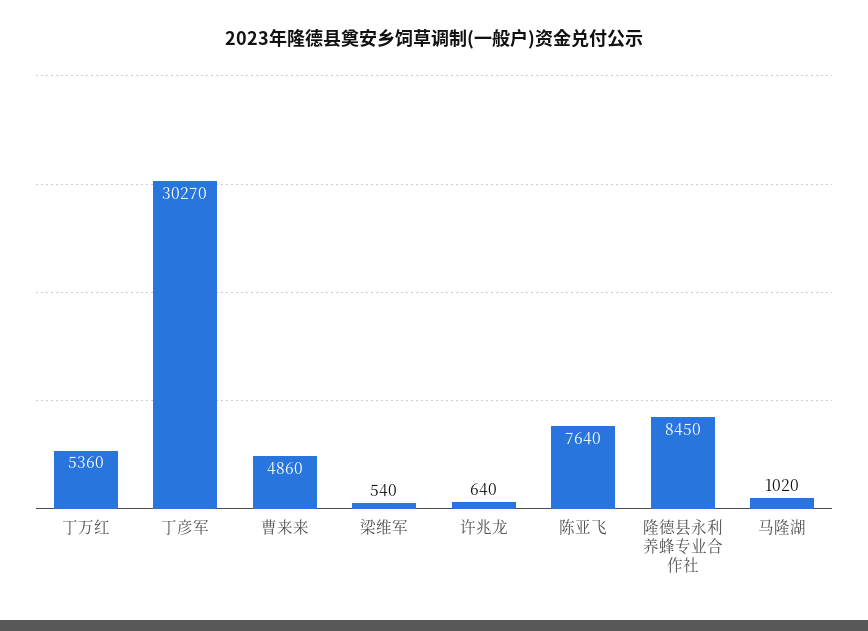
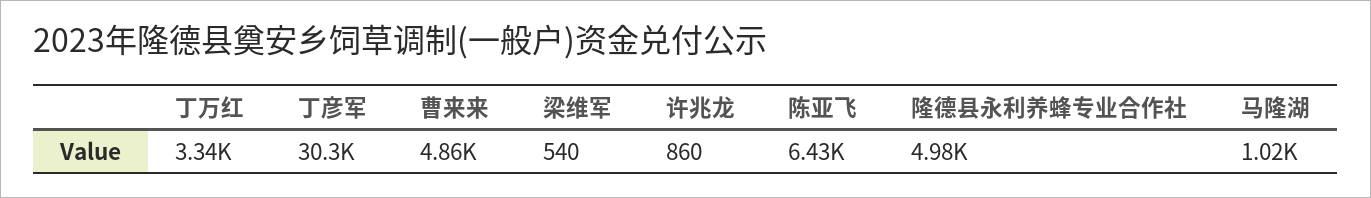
  {
-   "丁万红": 5360,
+   "丁万红": 3340,
    "丁彦军": 30270,
    "曹来来": 4860,
    "梁维军": 540,
-   "许兆龙": 640,
+   "许兆龙": 860,
-   "陈亚飞": 7640,
+   "陈亚飞": 6430,
-   "隆德县永利养蜂专业合作社": 8450,
+   "隆德县永利养蜂专业合作社": 4980,
    "马隆湖": 1020
  }

